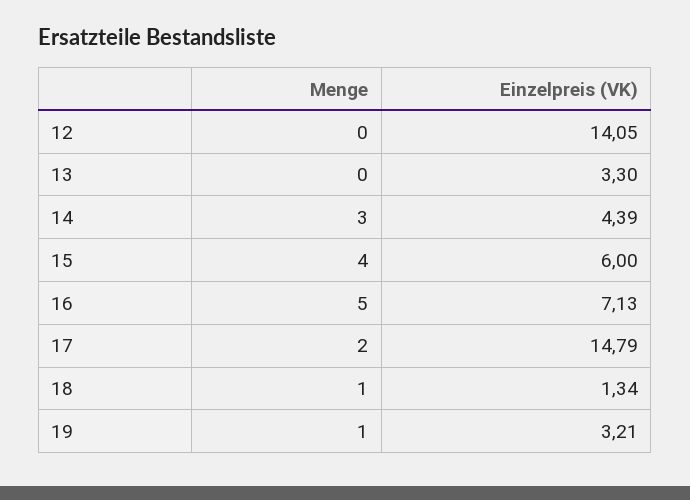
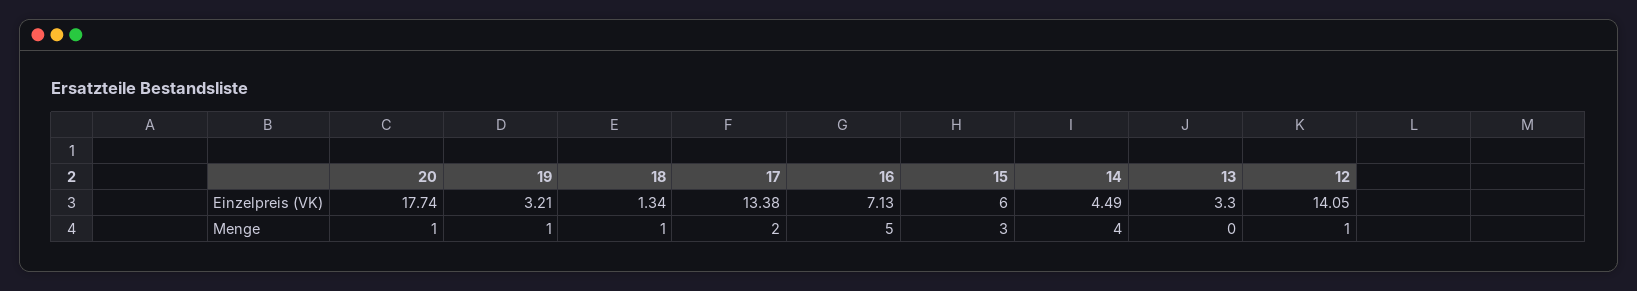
  {
    "Menge": {
-     "12": 0,
+     "12": 1,
      "13": 0,
-     "14": 3,
+     "14": 4,
-     "15": 4,
+     "15": 3,
      "16": 5,
      "17": 2,
      "18": 1,
-     "19": 1
+     "19": 1,
+     "20": 1
    },
    "Einzelpreis (VK)": {
      "12": 14.05,
      "13": 3.3,
-     "14": 4.39,
+     "14": 4.49,
      "15": 6,
      "16": 7.13,
-     "17": 14.79,
+     "17": 13.38,
      "18": 1.34,
-     "19": 3.21
+     "19": 3.21,
+     "20": 17.74
    }
  }

